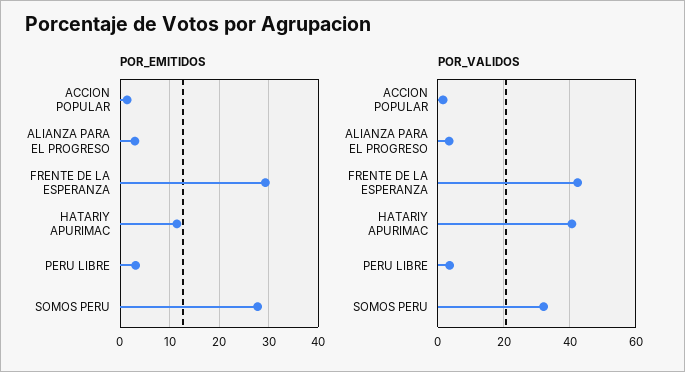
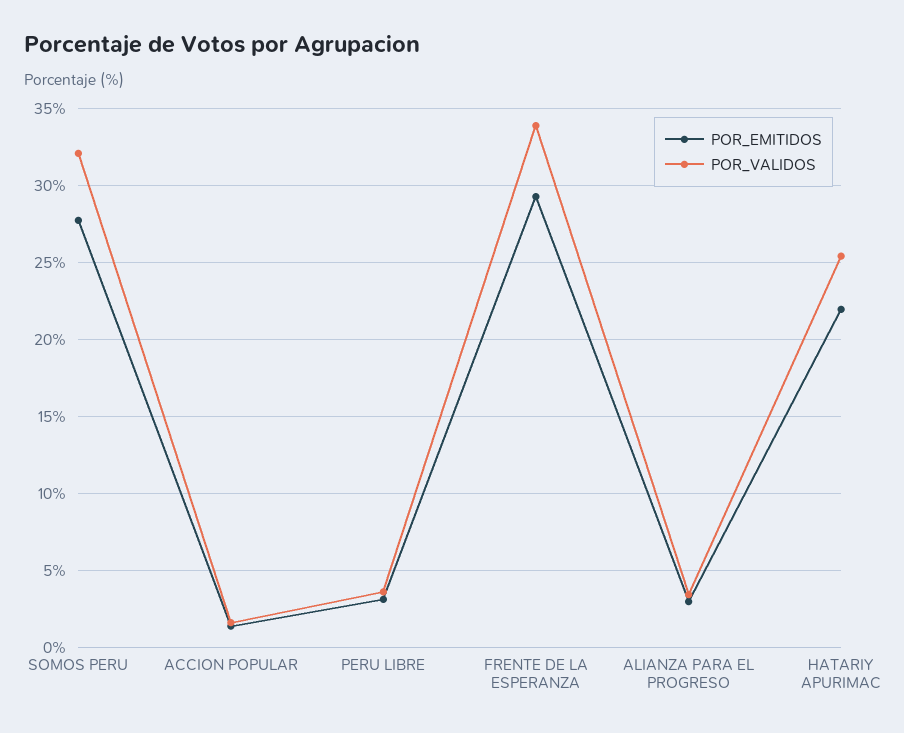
  {
    "POR_EMITIDOS": {
      "ACCION POPULAR": 1.5,
      "ALIANZA PARA EL PROGRESO": 3,
      "FRENTE DE LA ESPERANZA": 29.5,
-     "HATARIY APURIMAC": 12,
+     "HATARIY APURIMAC": 22,
      "PERU LIBRE": 3,
      "SOMOS PERU": 27.5
    },
    "POR_VALIDOS": {
      "ACCION POPULAR": 1.5,
      "ALIANZA PARA EL PROGRESO": 3.5,
-     "FRENTE DE LA ESPERANZA": 42,
+     "FRENTE DE LA ESPERANZA": 34,
-     "HATARIY APURIMAC": 40,
+     "HATARIY APURIMAC": 25.5,
      "PERU LIBRE": 3.5,
      "SOMOS PERU": 32
    }
  }

